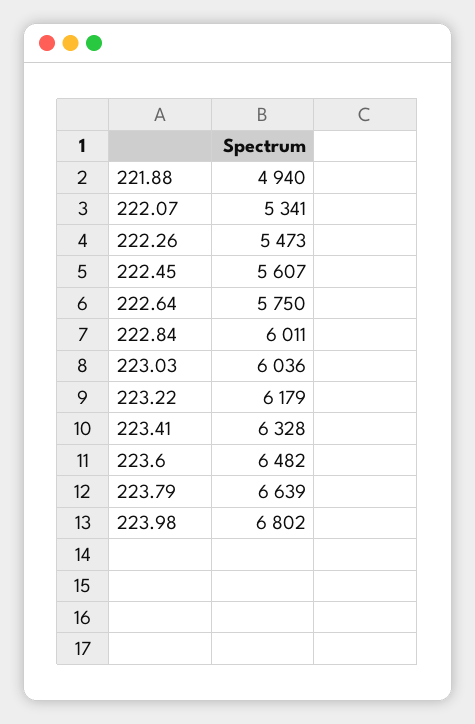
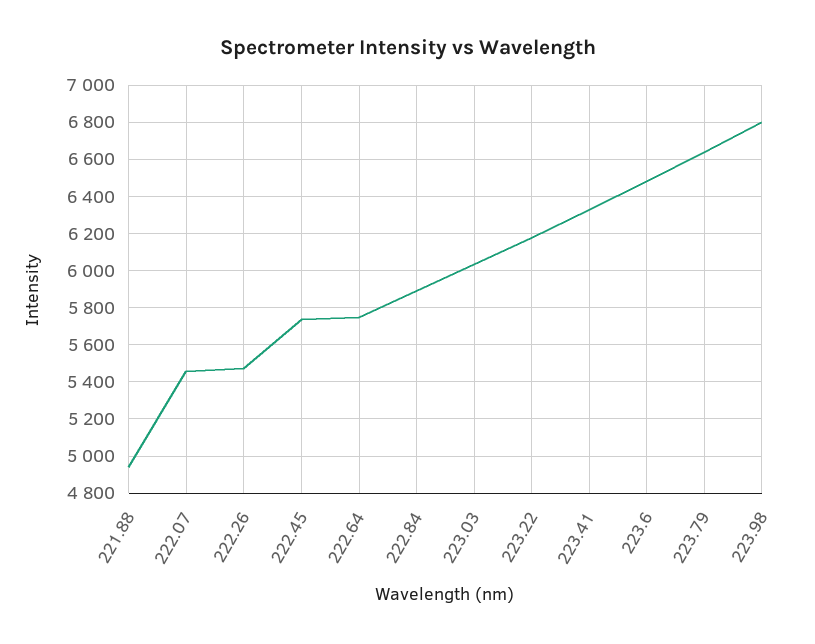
  {
    "221.88": 4940,
-   "222.07": 5341,
+   "222.07": 5450,
    "222.26": 5473,
-   "222.45": 5607,
+   "222.45": 5750,
    "222.64": 5750,
-   "222.84": 6011,
+   "222.84": 5900,
    "223.03": 6036,
    "223.22": 6179,
    "223.41": 6328,
    "223.6": 6482,
    "223.79": 6639,
    "223.98": 6802
  }

